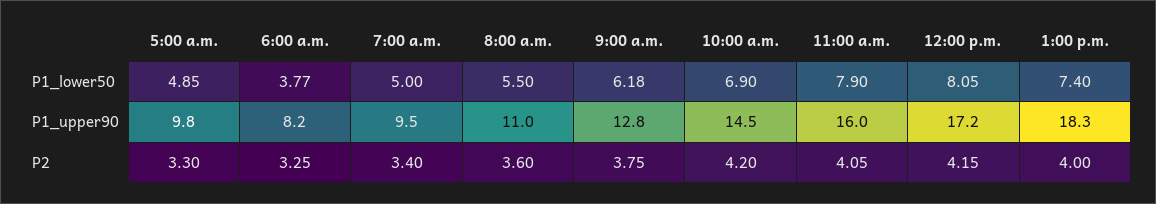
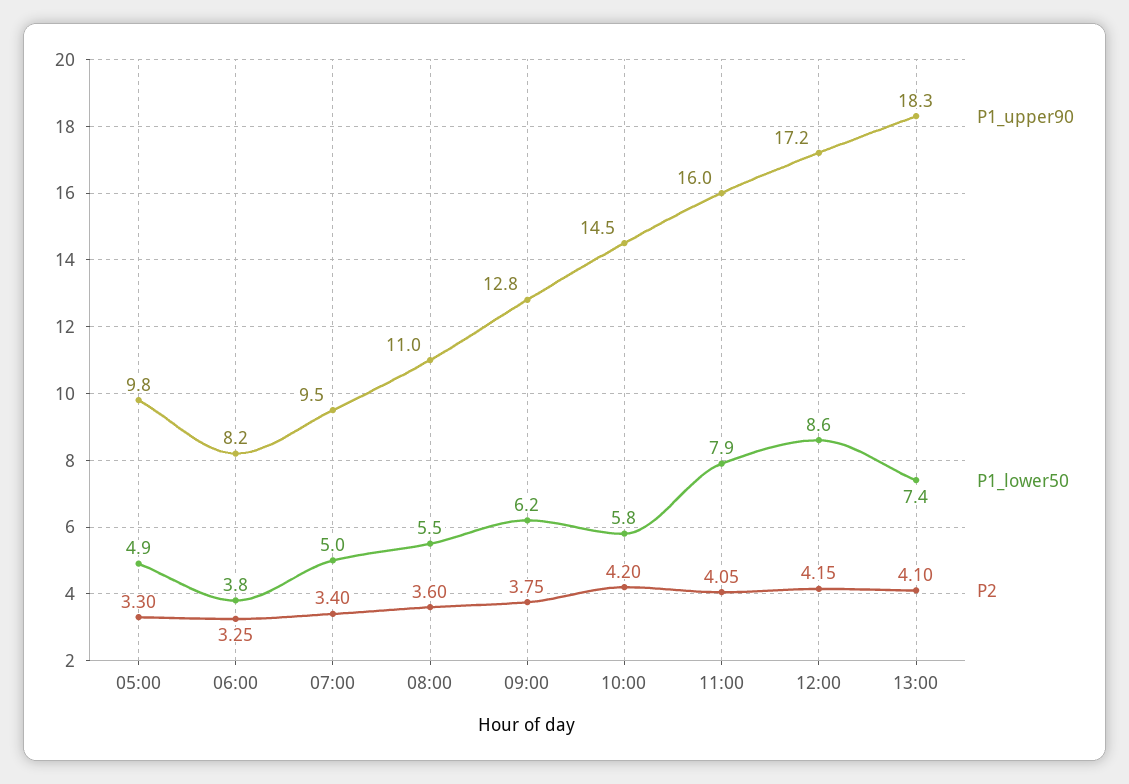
  {
    "P1_lower50": {
      "5:00 a.m.": 4.85,
      "6:00 a.m.": 3.77,
      "7:00 a.m.": 5,
      "8:00 a.m.": 5.5,
      "9:00 a.m.": 6.18,
-     "10:00 a.m.": 6.9,
+     "10:00 a.m.": 5.8,
      "11:00 a.m.": 7.9,
-     "12:00 p.m.": 8.05,
+     "12:00 p.m.": 8.6,
      "1:00 p.m.": 7.4
    },
    "P1_upper90": {
      "5:00 a.m.": 9.8,
      "6:00 a.m.": 8.2,
      "7:00 a.m.": 9.5,
      "8:00 a.m.": 11,
      "9:00 a.m.": 12.8,
      "10:00 a.m.": 14.5,
      "11:00 a.m.": 16,
      "12:00 p.m.": 17.2,
      "1:00 p.m.": 18.3
    },
    "P2": {
      "5:00 a.m.": 3.3,
      "6:00 a.m.": 3.25,
      "7:00 a.m.": 3.4,
      "8:00 a.m.": 3.6,
      "9:00 a.m.": 3.75,
      "10:00 a.m.": 4.2,
      "11:00 a.m.": 4.05,
      "12:00 p.m.": 4.15,
-     "1:00 p.m.": 4
+     "1:00 p.m.": 4.1
    }
  }

